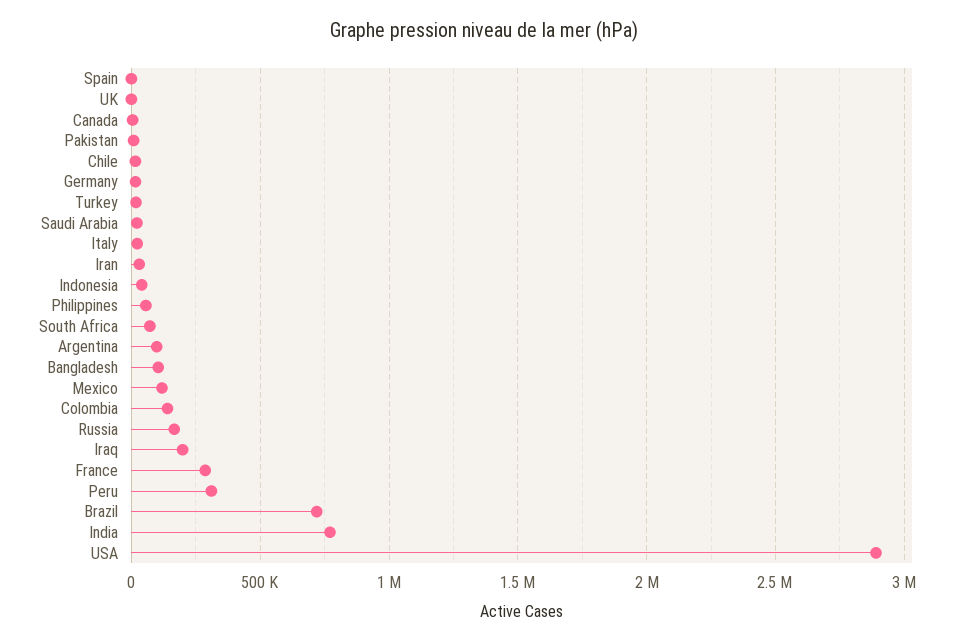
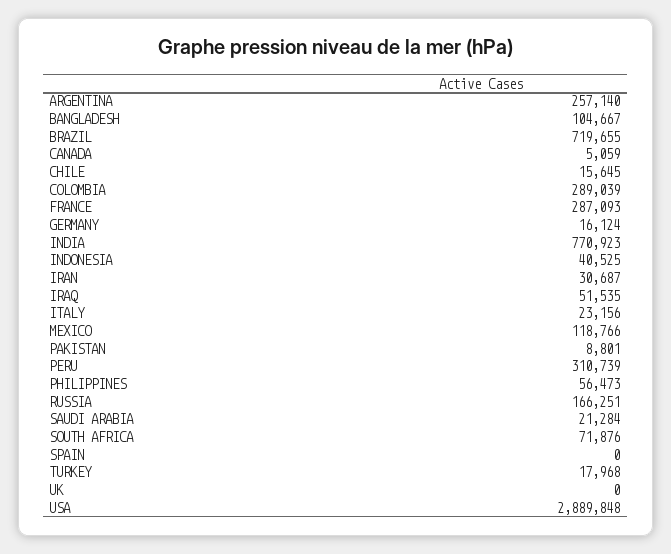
  {
    "Spain": 0,
    "UK": 0,
    "Canada": 5059,
    "Pakistan": 8801,
    "Chile": 15645,
    "Germany": 16124,
    "Turkey": 17968,
    "Saudi Arabia": 21284,
    "Italy": 23156,
    "Iran": 30687,
    "Indonesia": 40525,
    "Philippines": 56473,
    "South Africa": 71876,
-   "Argentina": 100000,
+   "Argentina": 257140,
    "Bangladesh": 104667,
    "Mexico": 118766,
-   "Colombia": 150000,
+   "Colombia": 289039,
    "Russia": 166251,
-   "Iraq": 200000,
+   "Iraq": 51535,
    "France": 287093,
    "Peru": 310739,
    "Brazil": 719655,
    "India": 770923,
    "USA": 2889848
  }

